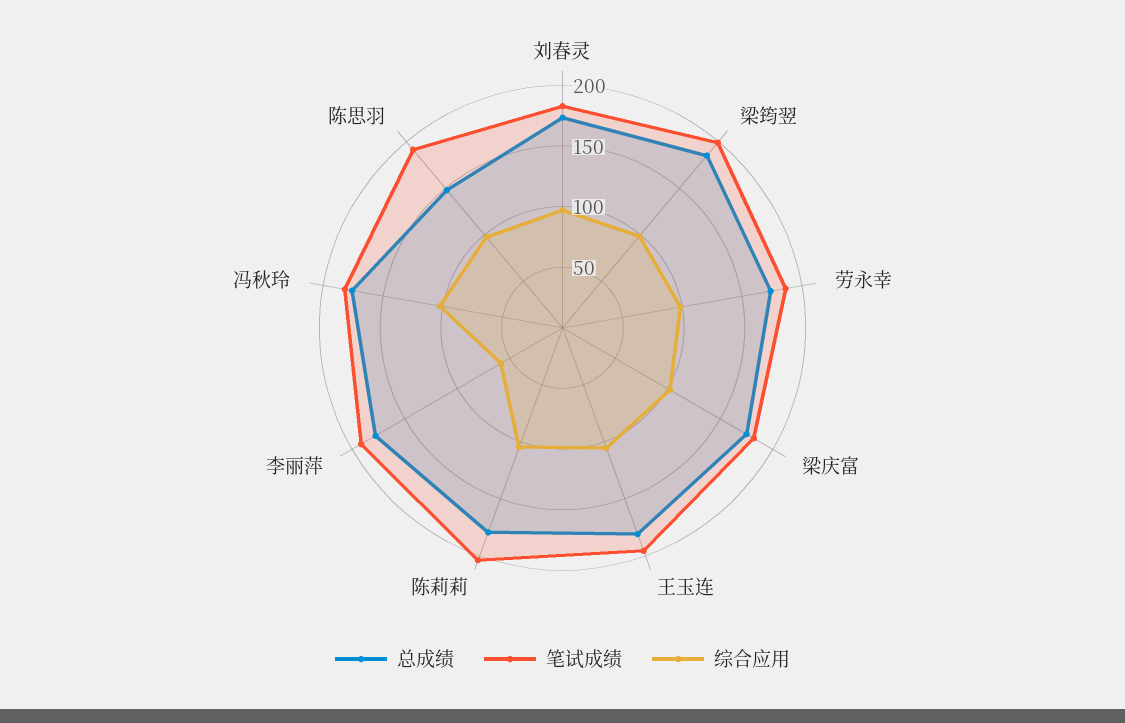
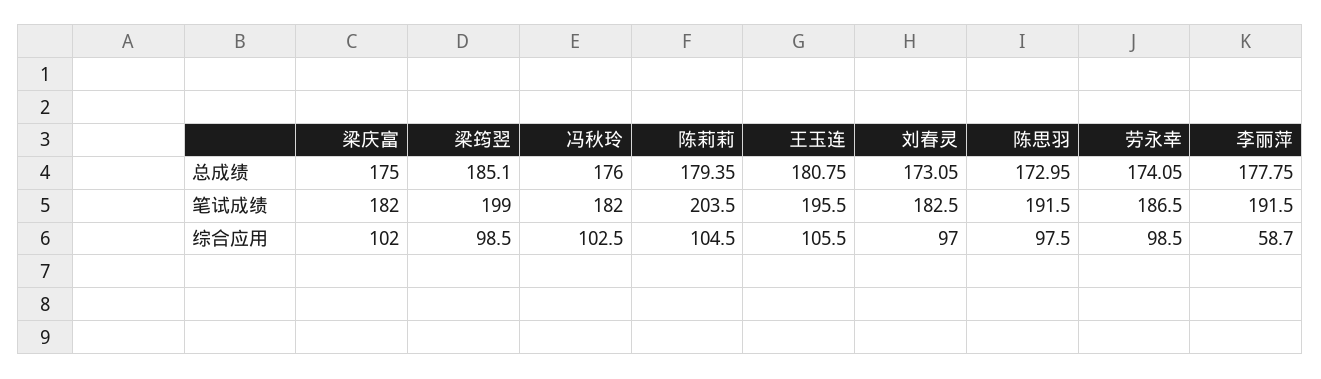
  {
    "总成绩": {
      "刘春灵": 173.05,
      "梁筠翌": 185.1,
      "劳永幸": 174.05,
      "梁庆富": 175,
      "王玉连": 180.75,
      "陈莉莉": 179.35,
      "李丽萍": 177.75,
      "冯秋玲": 176,
-     "陈思羽": 150
+     "陈思羽": 172.95
    },
    "笔试成绩": {
      "刘春灵": 182.5,
      "梁筠翌": 199,
      "劳永幸": 186.5,
      "梁庆富": 182,
      "王玉连": 195.5,
      "陈莉莉": 203.5,
      "李丽萍": 191.5,
      "冯秋玲": 182,
      "陈思羽": 191.5
    },
    "综合应用": {
      "刘春灵": 97,
      "梁筠翌": 98.5,
      "劳永幸": 98.5,
      "梁庆富": 102,
      "王玉连": 105.5,
      "陈莉莉": 104.5,
      "李丽萍": 58.7,
      "冯秋玲": 102.5,
      "陈思羽": 97.5
    }
  }

